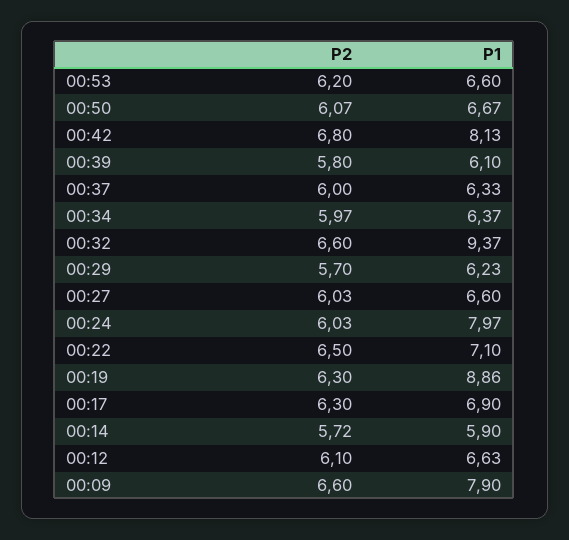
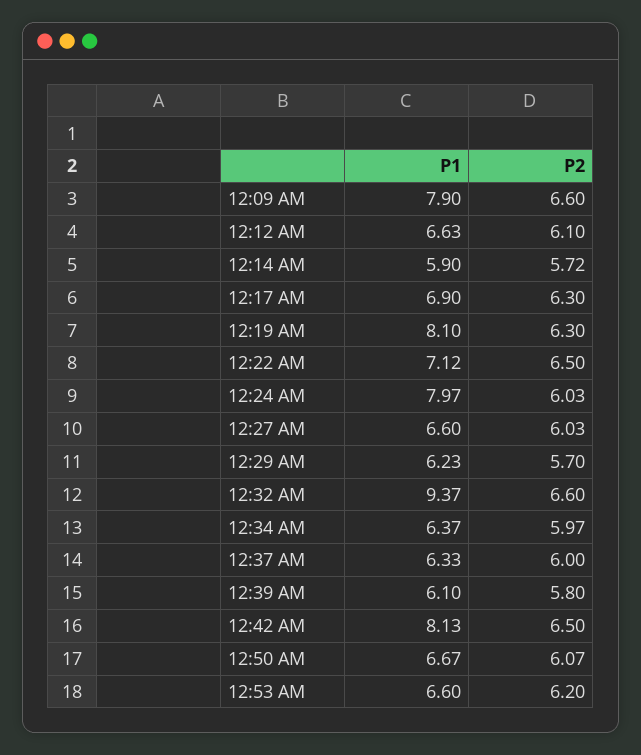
  {
    "P2": {
      "00:53": 6.2,
      "00:50": 6.07,
-     "00:42": 6.8,
+     "00:42": 6.5,
      "00:39": 5.8,
      "00:37": 6,
      "00:34": 5.97,
      "00:32": 6.6,
      "00:29": 5.7,
      "00:27": 6.03,
      "00:24": 6.03,
      "00:22": 6.5,
      "00:19": 6.3,
      "00:17": 6.3,
      "00:14": 5.72,
      "00:12": 6.1,
      "00:09": 6.6
    },
    "P1": {
      "00:53": 6.6,
      "00:50": 6.67,
      "00:42": 8.13,
      "00:39": 6.1,
      "00:37": 6.33,
      "00:34": 6.37,
      "00:32": 9.37,
      "00:29": 6.23,
      "00:27": 6.6,
      "00:24": 7.97,
-     "00:22": 7.1,
+     "00:22": 7.12,
-     "00:19": 8.86,
+     "00:19": 8.1,
      "00:17": 6.9,
      "00:14": 5.9,
      "00:12": 6.63,
      "00:09": 7.9
    }
  }

